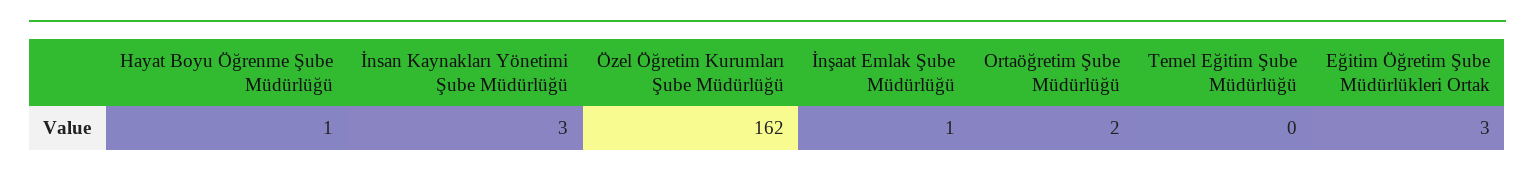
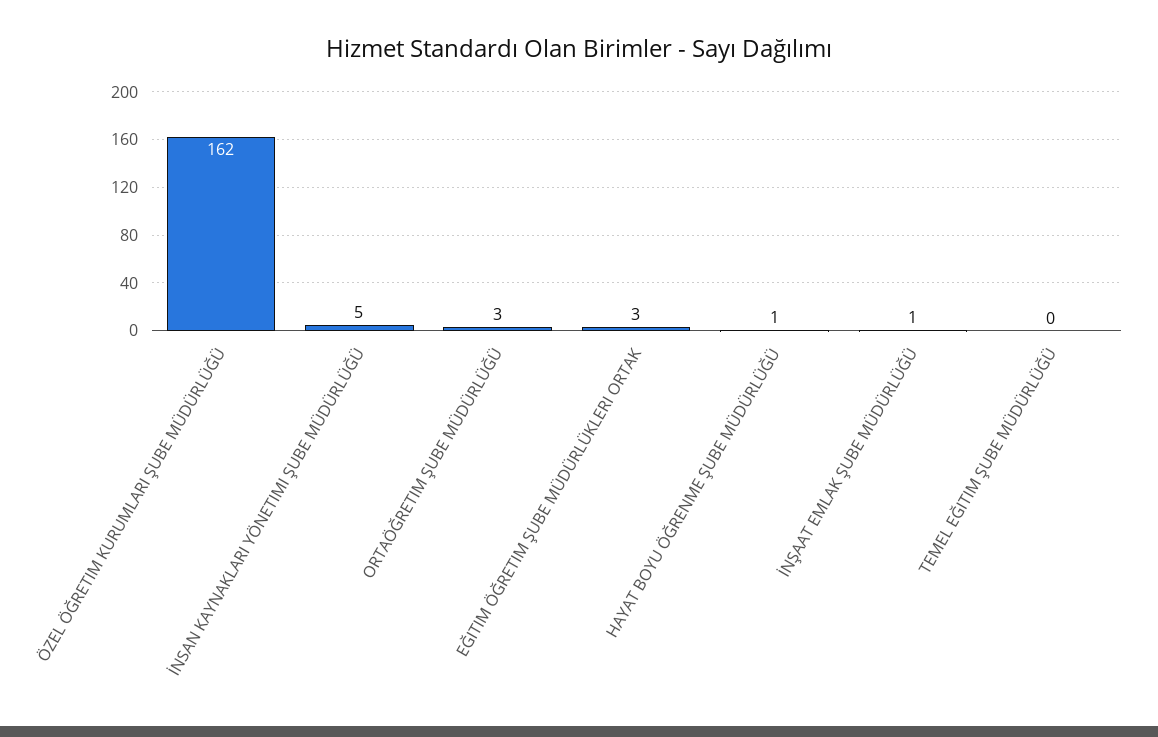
  {
    "Hayat Boyu Öğrenme Şube Müdürlüğü": 1,
-   "İnsan Kaynakları Yönetimi Şube Müdürlüğü": 3,
+   "İnsan Kaynakları Yönetimi Şube Müdürlüğü": 5,
    "Özel Öğretim Kurumları Şube Müdürlüğü": 162,
    "İnşaat Emlak Şube Müdürlüğü": 1,
-   "Ortaöğretim Şube Müdürlüğü": 2,
+   "Ortaöğretim Şube Müdürlüğü": 3,
    "Temel Eğitim Şube Müdürlüğü": 0,
    "Eğitim Öğretim Şube Müdürlükleri Ortak": 3
  }

